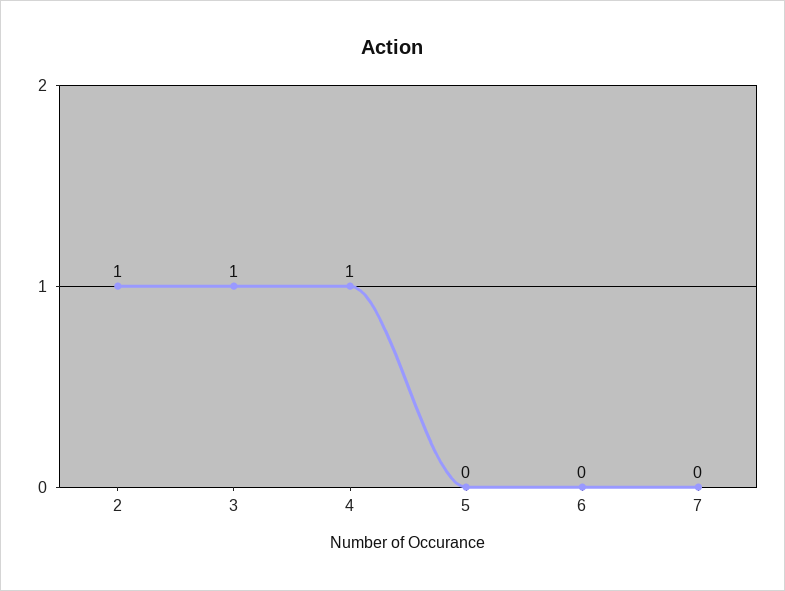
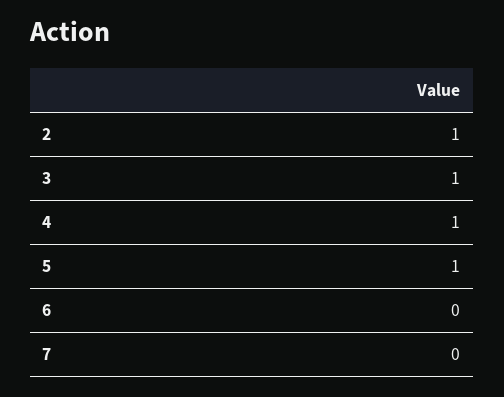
  {
    "2": 1,
    "3": 1,
    "4": 1,
-   "5": 0,
+   "5": 1,
    "6": 0,
    "7": 0
  }

